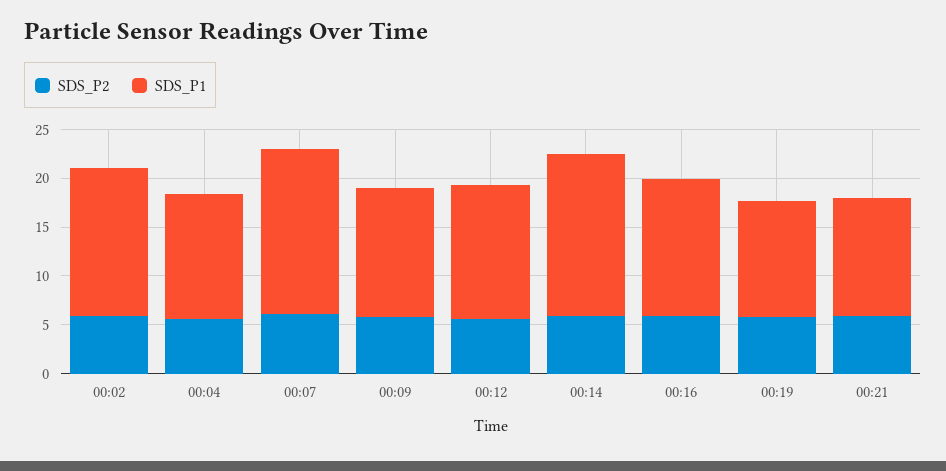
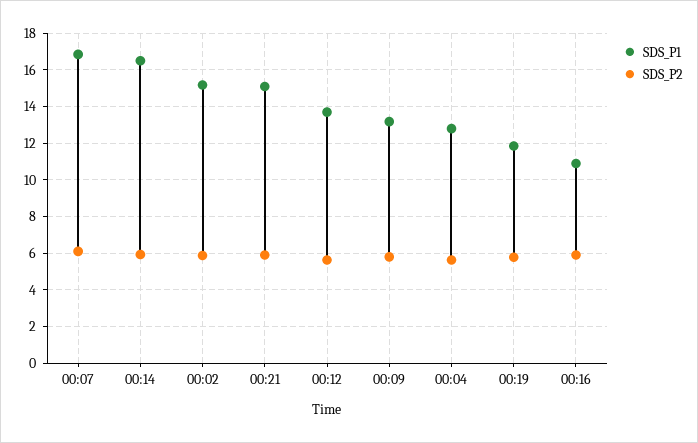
  {
    "SDS_P2": {
      "00:02": 6,
      "00:04": 5.5,
      "00:07": 6,
      "00:09": 6,
      "00:12": 5.5,
      "00:14": 6,
      "00:16": 6,
      "00:19": 6,
      "00:21": 6
    },
    "SDS_P1": {
      "00:02": 15,
      "00:04": 13,
      "00:07": 17,
      "00:09": 13,
      "00:12": 13.5,
      "00:14": 16.5,
-     "00:16": 14,
+     "00:16": 11,
      "00:19": 12,
-     "00:21": 12
+     "00:21": 15
    }
  }

